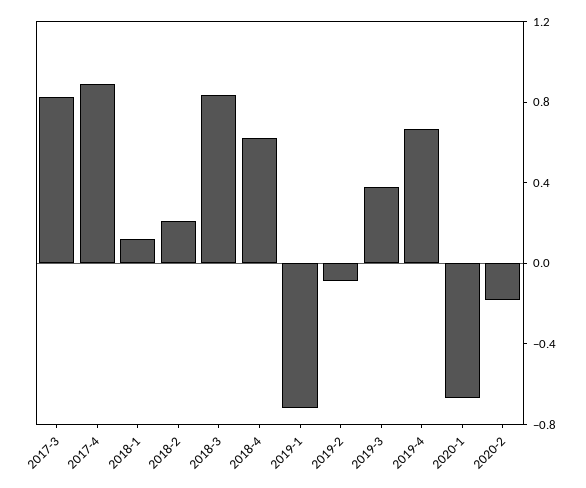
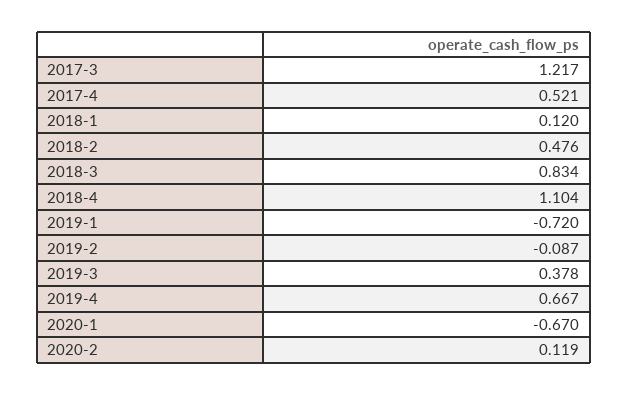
  {
-   "2017-3": 0.8,
+   "2017-3": 1.217,
-   "2017-4": 0.9,
+   "2017-4": 0.521,
    "2018-1": 0.12,
-   "2018-2": 0.2,
+   "2018-2": 0.476,
    "2018-3": 0.834,
-   "2018-4": 0.6,
+   "2018-4": 1.104,
    "2019-1": -0.72,
    "2019-2": -0.087,
    "2019-3": 0.378,
    "2019-4": 0.667,
    "2020-1": -0.67,
-   "2020-2": -0.2
+   "2020-2": 0.119
  }

